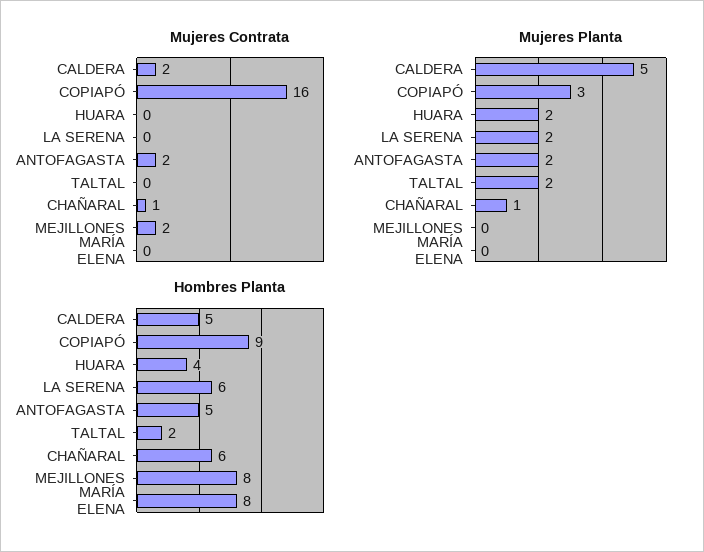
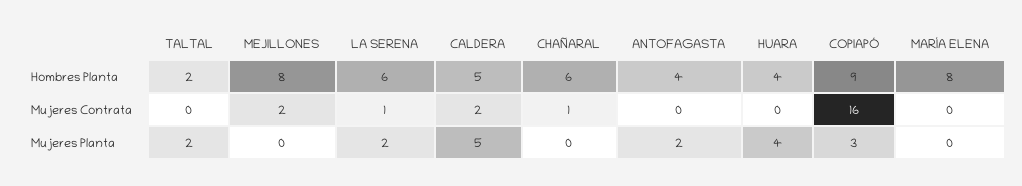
  {
    "Mujeres Contrata": {
      "CALDERA": 2,
      "COPIAPÓ": 16,
      "HUARA": 0,
-     "LA SERENA": 0,
+     "LA SERENA": 1,
-     "ANTOFAGASTA": 2,
+     "ANTOFAGASTA": 0,
      "TALTAL": 0,
      "CHAÑARAL": 1,
      "MEJILLONES": 2,
      "MARÍA ELENA": 0
    },
    "Mujeres Planta": {
      "CALDERA": 5,
      "COPIAPÓ": 3,
-     "HUARA": 2,
+     "HUARA": 4,
      "LA SERENA": 2,
      "ANTOFAGASTA": 2,
      "TALTAL": 2,
-     "CHAÑARAL": 1,
+     "CHAÑARAL": 0,
      "MEJILLONES": 0,
      "MARÍA ELENA": 0
    },
    "Hombres Planta": {
      "CALDERA": 5,
      "COPIAPÓ": 9,
      "HUARA": 4,
      "LA SERENA": 6,
-     "ANTOFAGASTA": 5,
+     "ANTOFAGASTA": 4,
      "TALTAL": 2,
      "CHAÑARAL": 6,
      "MEJILLONES": 8,
      "MARÍA ELENA": 8
    }
  }

